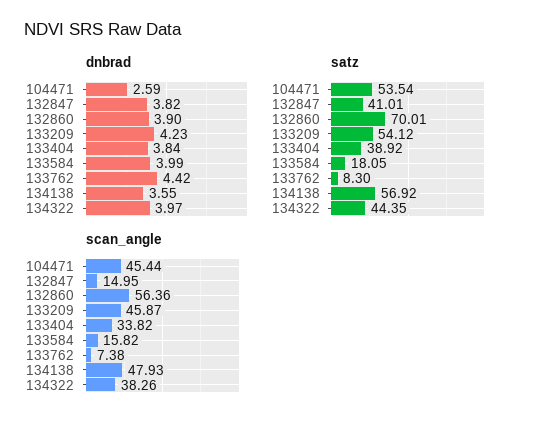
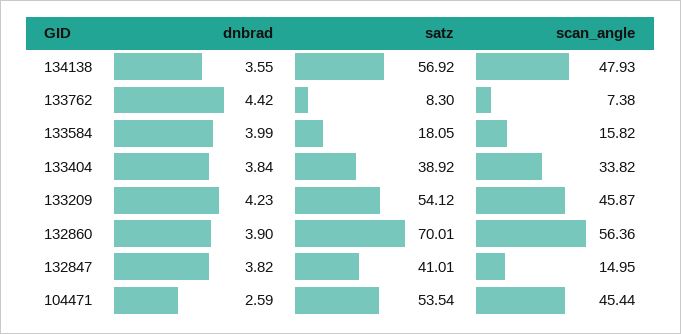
  {
    "dnbrad": {
      "104471": 2.59,
      "132847": 3.82,
      "132860": 3.9,
      "133209": 4.23,
      "133404": 3.84,
      "133584": 3.99,
      "133762": 4.42,
-     "134138": 3.55,
+     "134138": 3.55
-     "134322": 3.97
    },
    "satz": {
      "104471": 53.54,
      "132847": 41.01,
      "132860": 70.01,
      "133209": 54.12,
      "133404": 38.92,
      "133584": 18.05,
      "133762": 8.3,
-     "134138": 56.92,
+     "134138": 56.92
-     "134322": 44.35
    },
    "scan_angle": {
      "104471": 45.44,
      "132847": 14.95,
      "132860": 56.36,
      "133209": 45.87,
      "133404": 33.82,
      "133584": 15.82,
      "133762": 7.38,
-     "134138": 47.93,
+     "134138": 47.93
-     "134322": 38.26
    }
  }

